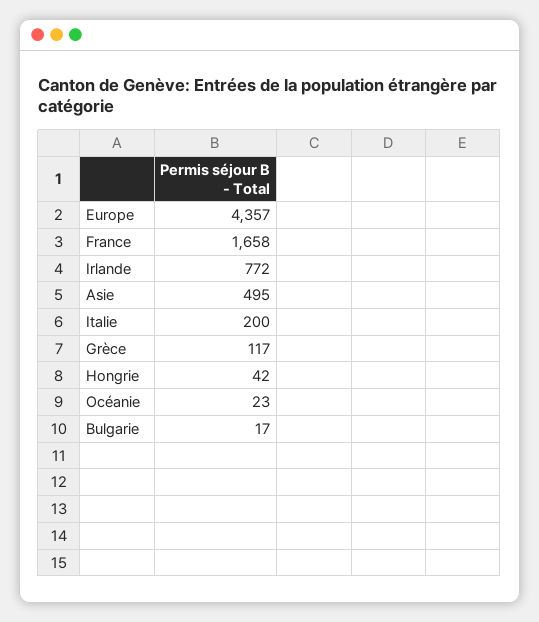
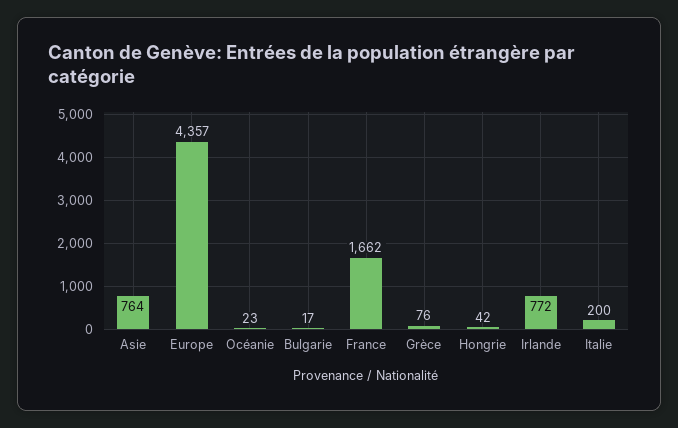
  {
    "Europe": 4357,
-   "France": 1658,
+   "France": 1662,
    "Irlande": 772,
-   "Asie": 495,
+   "Asie": 764,
    "Italie": 200,
-   "Grèce": 117,
+   "Grèce": 76,
    "Hongrie": 42,
    "Océanie": 23,
    "Bulgarie": 17
  }

